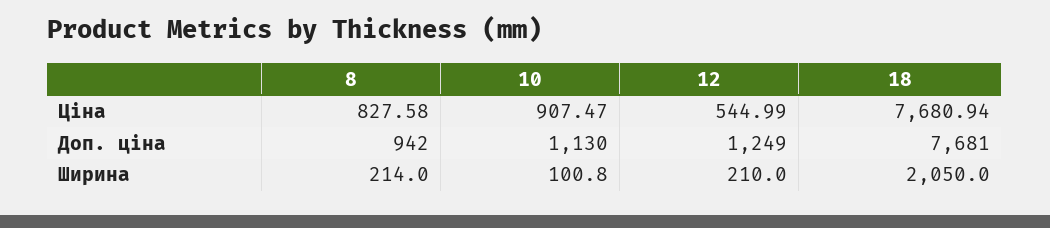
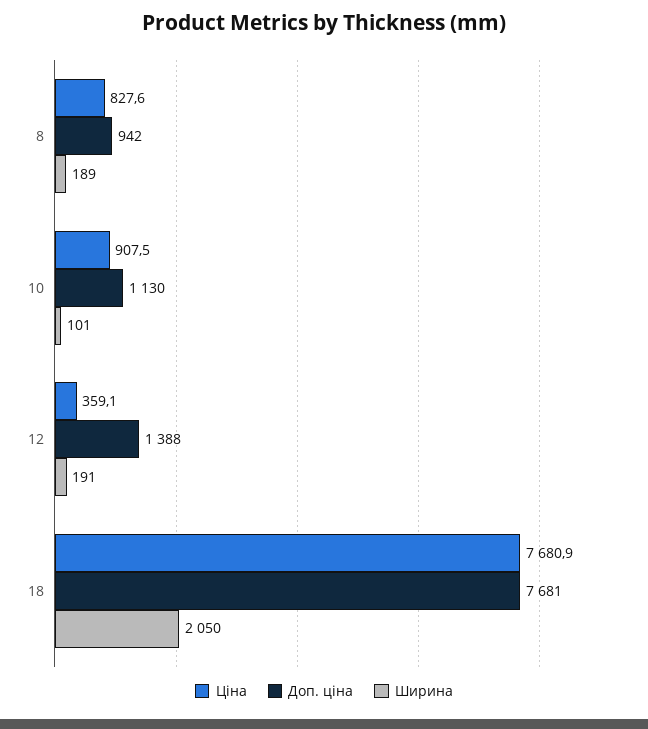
  {
    "Ціна": {
      "8": 827.58,
      "10": 907.47,
-     "12": 544.99,
+     "12": 359.1,
      "18": 7680.94
    },
    "Доп. ціна": {
      "8": 942,
      "10": 1130,
-     "12": 1249,
+     "12": 1388,
      "18": 7681
    },
    "Ширина": {
-     "8": 214,
+     "8": 189,
      "10": 100.8,
-     "12": 210,
+     "12": 191,
      "18": 2050
    }
  }

